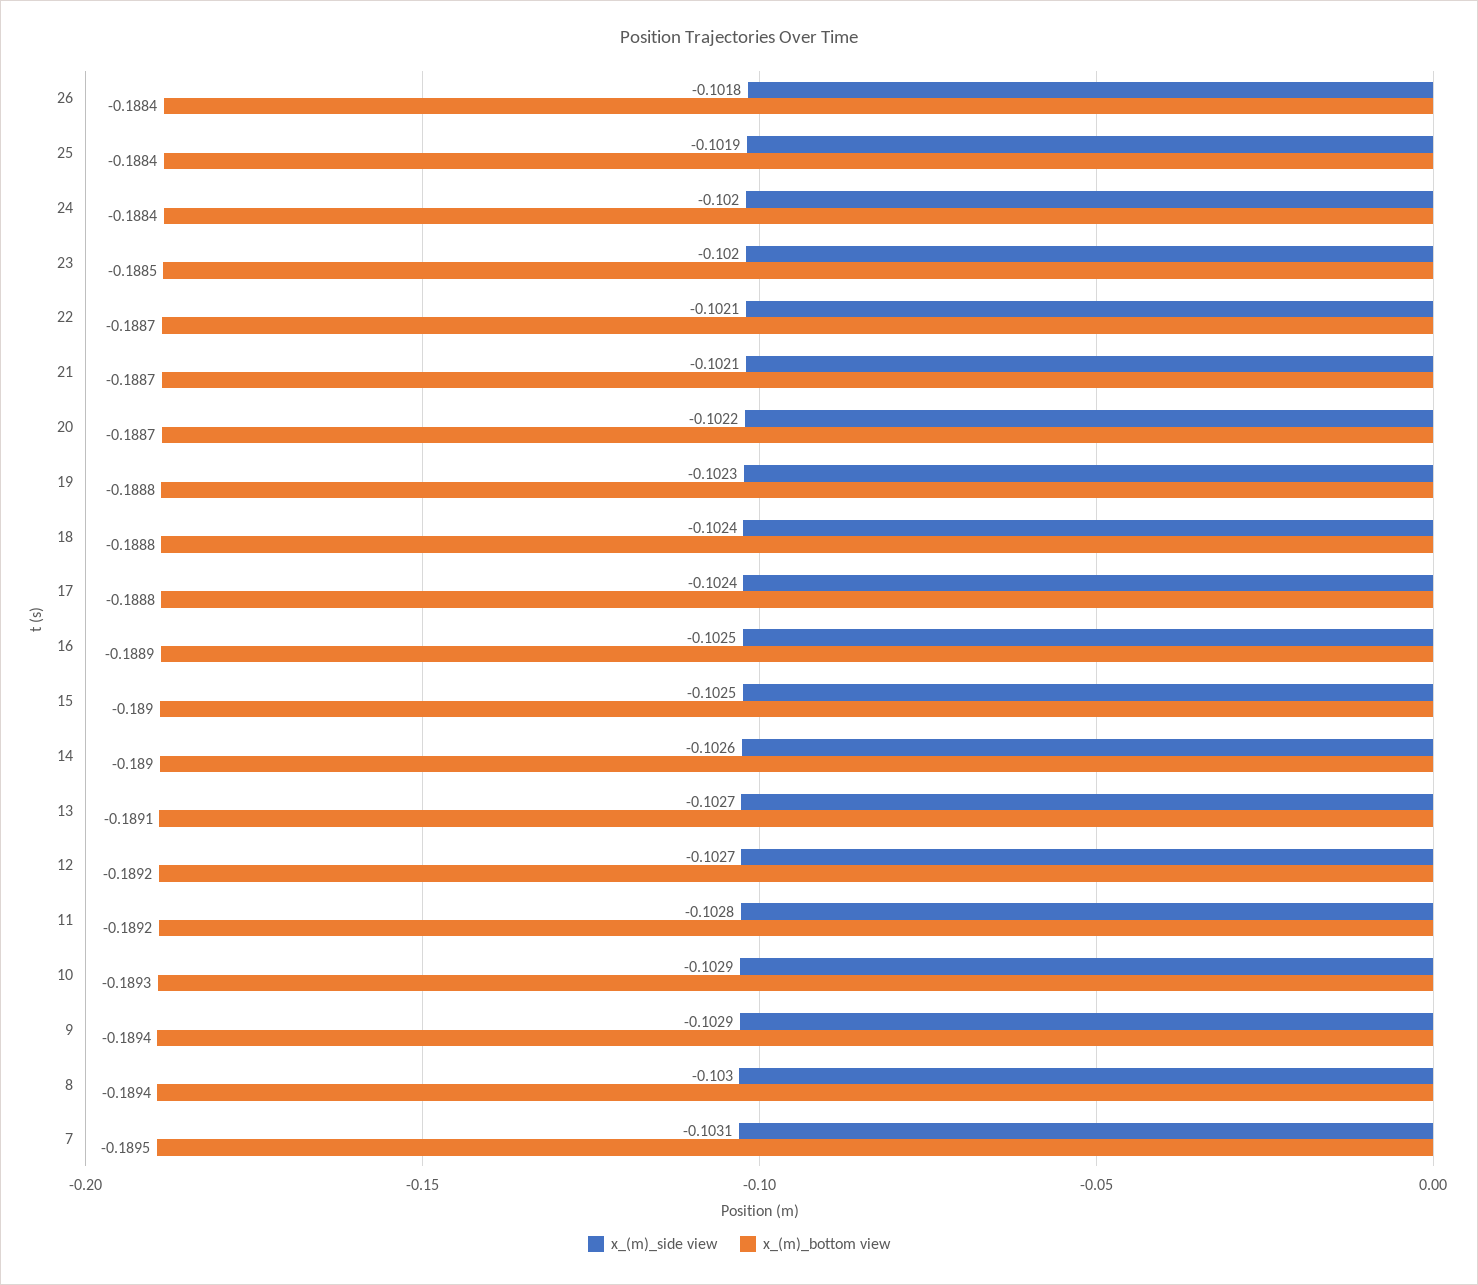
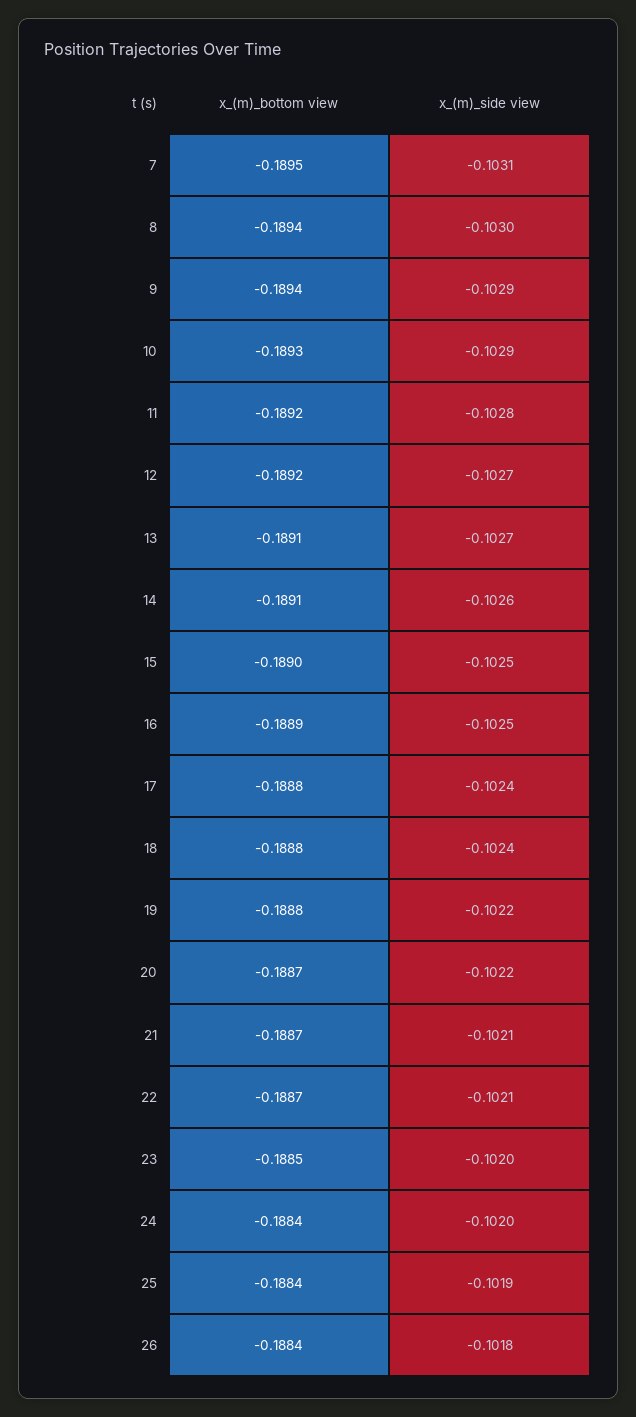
  {
    "x_(m)_side view": {
      "26": -0.1018,
      "25": -0.1019,
      "24": -0.102,
      "23": -0.102,
      "22": -0.1021,
      "21": -0.1021,
      "20": -0.1022,
-     "19": -0.1023,
+     "19": -0.1022,
      "18": -0.1024,
      "17": -0.1024,
      "16": -0.1025,
      "15": -0.1025,
      "14": -0.1026,
      "13": -0.1027,
      "12": -0.1027,
      "11": -0.1028,
      "10": -0.1029,
      "9": -0.1029,
      "8": -0.103,
      "7": -0.1031
    },
    "x_(m)_bottom view": {
      "26": -0.1884,
      "25": -0.1884,
      "24": -0.1884,
      "23": -0.1885,
      "22": -0.1887,
      "21": -0.1887,
      "20": -0.1887,
      "19": -0.1888,
      "18": -0.1888,
      "17": -0.1888,
      "16": -0.1889,
      "15": -0.189,
-     "14": -0.189,
+     "14": -0.1891,
      "13": -0.1891,
      "12": -0.1892,
      "11": -0.1892,
      "10": -0.1893,
      "9": -0.1894,
      "8": -0.1894,
      "7": -0.1895
    }
  }

